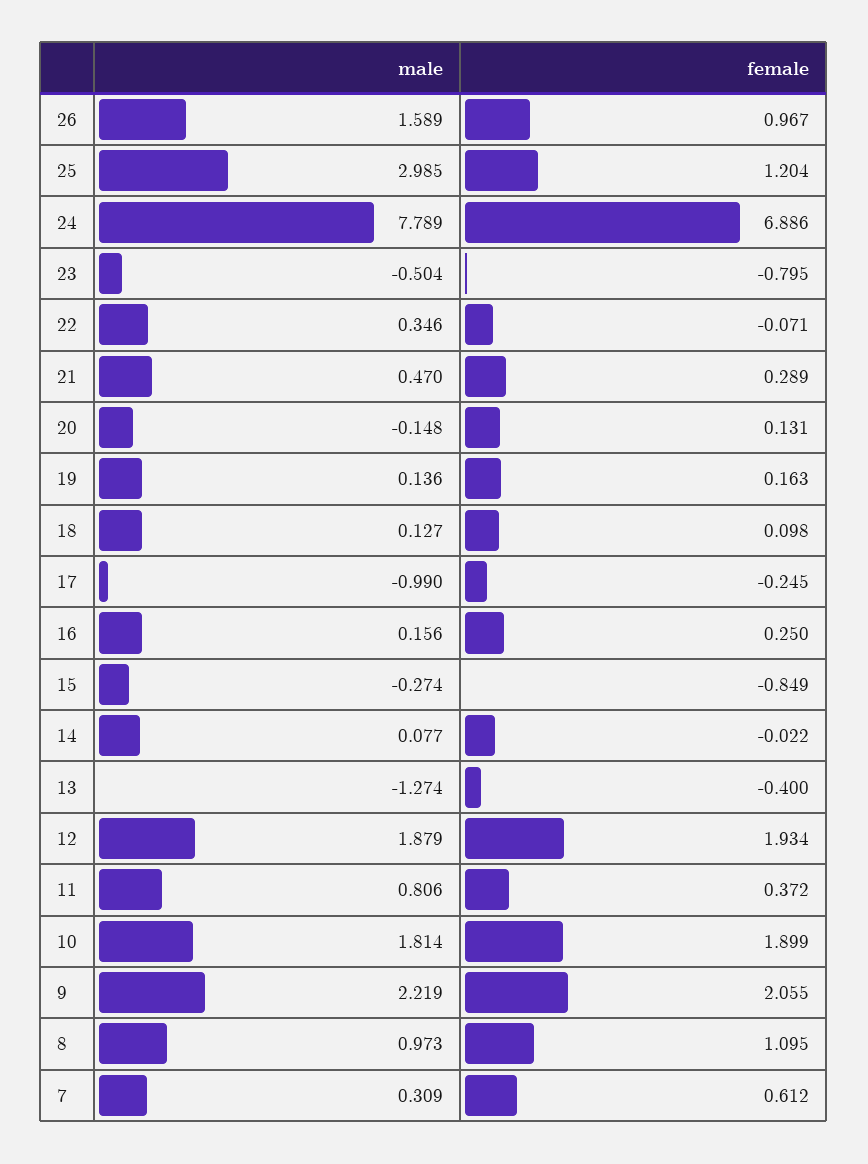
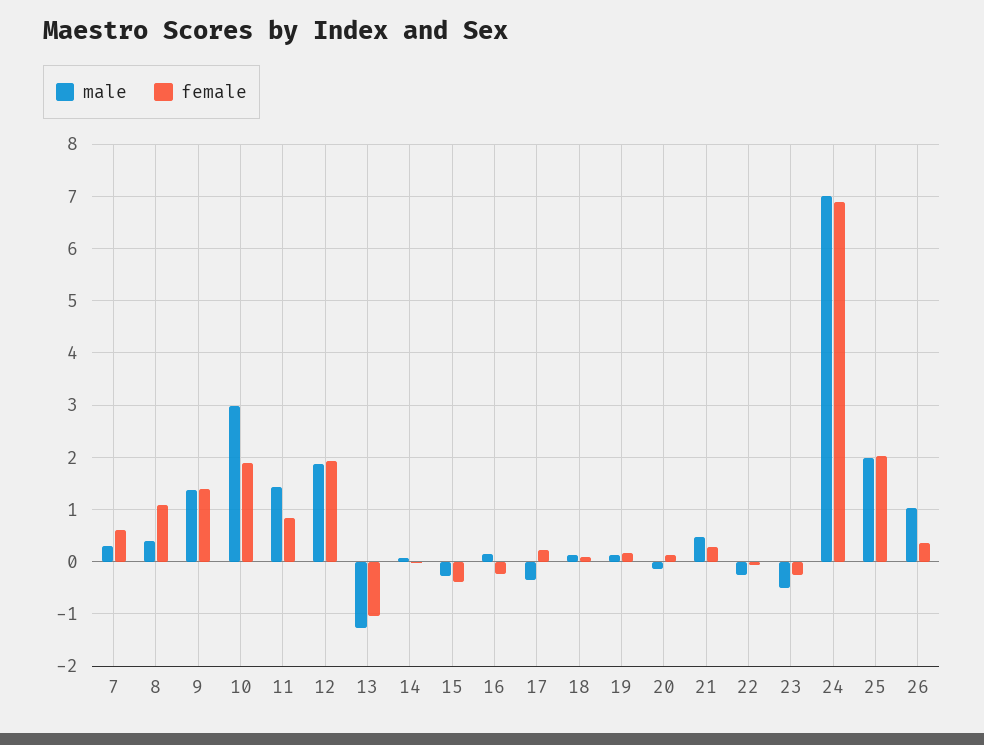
  {
    "male": {
-     "26": 1.589,
+     "26": 1,
-     "25": 2.985,
+     "25": 2,
-     "24": 7.789,
+     "24": 7,
      "23": -0.504,
-     "22": 0.346,
+     "22": -0.2,
      "21": 0.47,
      "20": -0.148,
      "19": 0.136,
      "18": 0.127,
-     "17": -0.99,
+     "17": -0.4,
      "16": 0.156,
      "15": -0.274,
      "14": 0.077,
      "13": -1.274,
      "12": 1.879,
-     "11": 0.806,
+     "11": 1.4,
-     "10": 1.814,
+     "10": 3,
-     "9": 2.219,
+     "9": 1.4,
-     "8": 0.973,
+     "8": 0.4,
      "7": 0.309
    },
    "female": {
-     "26": 0.967,
+     "26": 0.4,
-     "25": 1.204,
+     "25": 2,
      "24": 6.886,
-     "23": -0.795,
+     "23": -0.2,
      "22": -0.071,
      "21": 0.289,
      "20": 0.131,
      "19": 0.163,
      "18": 0.098,
-     "17": -0.245,
+     "17": 0.2,
-     "16": 0.25,
+     "16": -0.2,
-     "15": -0.849,
+     "15": -0.4,
      "14": -0.022,
-     "13": -0.4,
+     "13": -1,
      "12": 1.934,
-     "11": 0.372,
+     "11": 0.8,
      "10": 1.899,
-     "9": 2.055,
+     "9": 1.4,
      "8": 1.095,
      "7": 0.612
    }
  }

